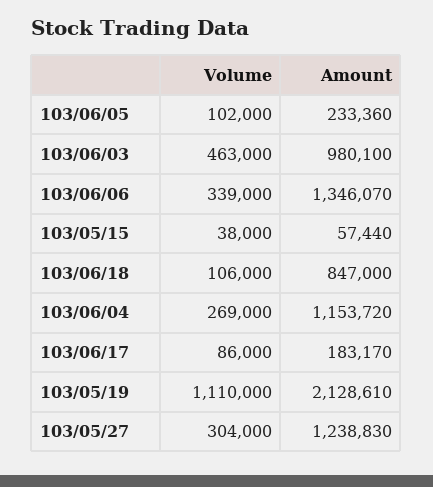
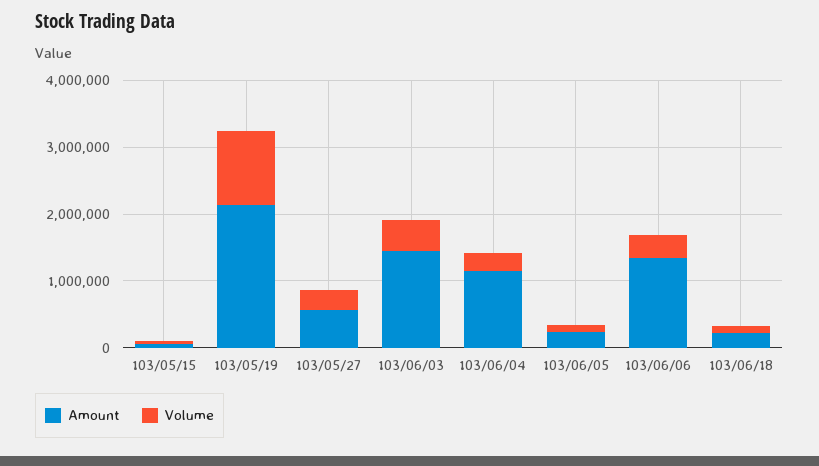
  {
    "Volume": {
      "103/06/05": 102000,
      "103/06/03": 463000,
      "103/06/06": 339000,
      "103/05/15": 38000,
      "103/06/18": 106000,
      "103/06/04": 269000,
-     "103/06/17": 86000,
      "103/05/19": 1110000,
      "103/05/27": 304000
    },
    "Amount": {
      "103/06/05": 233360,
-     "103/06/03": 980100,
+     "103/06/03": 1400000,
      "103/06/06": 1346070,
      "103/05/15": 57440,
-     "103/06/18": 847000,
+     "103/06/18": 200000,
      "103/06/04": 1153720,
-     "103/06/17": 183170,
      "103/05/19": 2128610,
-     "103/05/27": 1238830
+     "103/05/27": 600000
    }
  }

